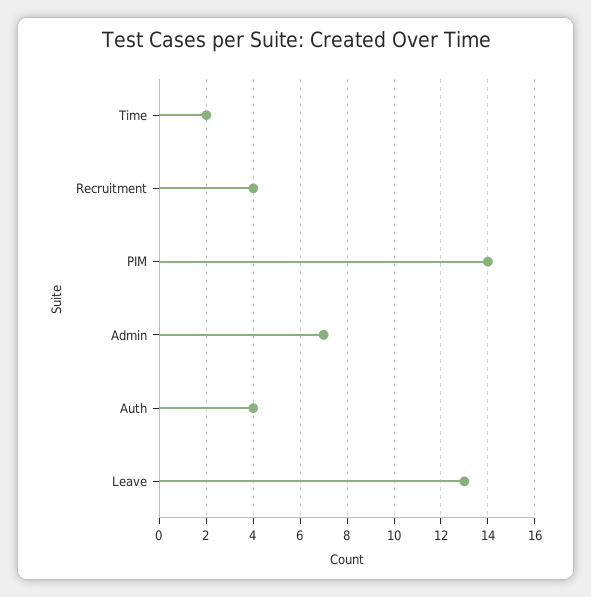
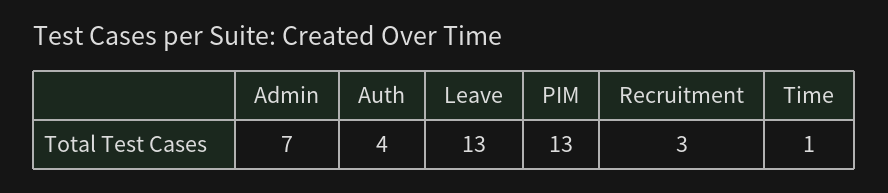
  {
-   "Time": 2,
+   "Time": 1,
-   "Recruitment": 4,
+   "Recruitment": 3,
-   "PIM": 14,
+   "PIM": 13,
    "Admin": 7,
    "Auth": 4,
    "Leave": 13
  }

